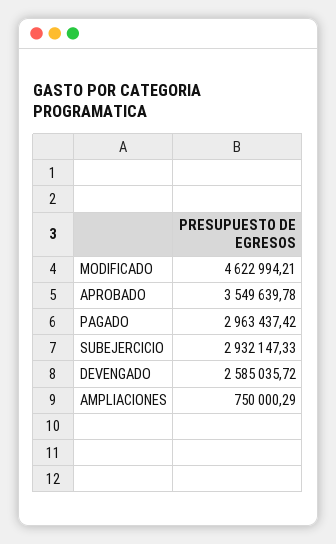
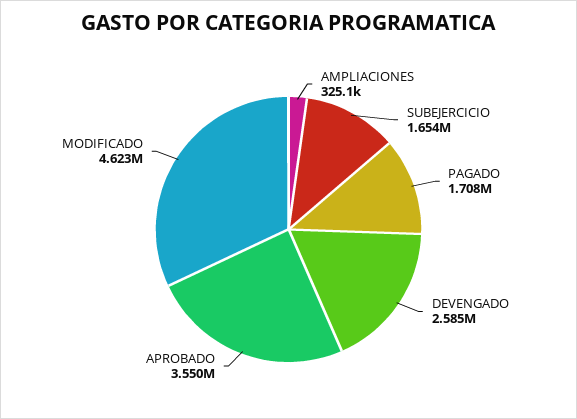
  {
    "MODIFICADO": 4622994.21,
    "APROBADO": 3549639.78,
-   "PAGADO": 2963437.42,
+   "PAGADO": 1708000,
-   "SUBEJERCICIO": 2932147.33,
+   "SUBEJERCICIO": 1654000,
    "DEVENGADO": 2585035.72,
-   "AMPLIACIONES": 750000.29
+   "AMPLIACIONES": 325100
  }

